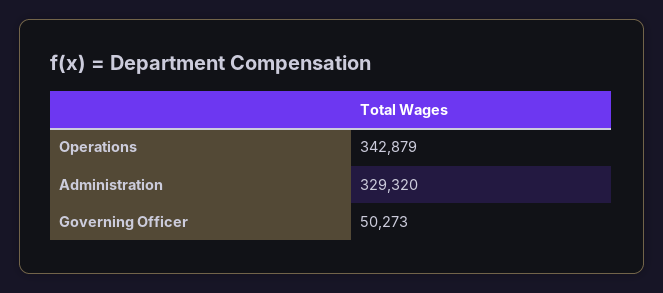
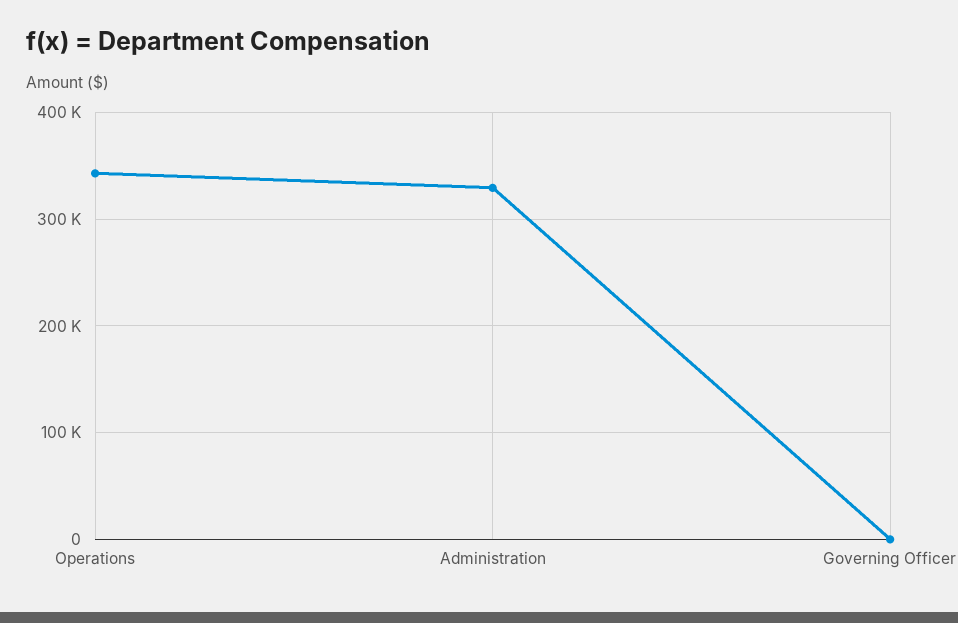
  {
    "Operations": 342879,
    "Administration": 329320,
-   "Governing Officer": 50273
+   "Governing Officer": 0
  }

